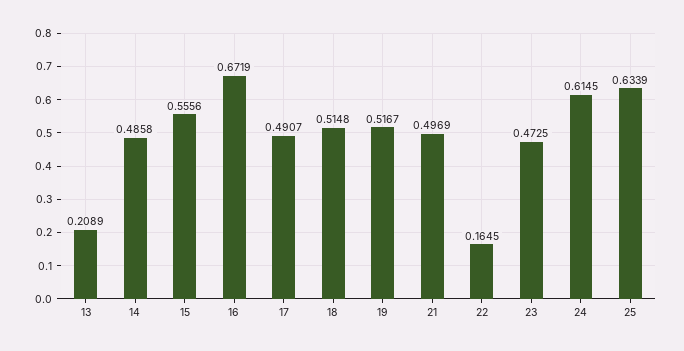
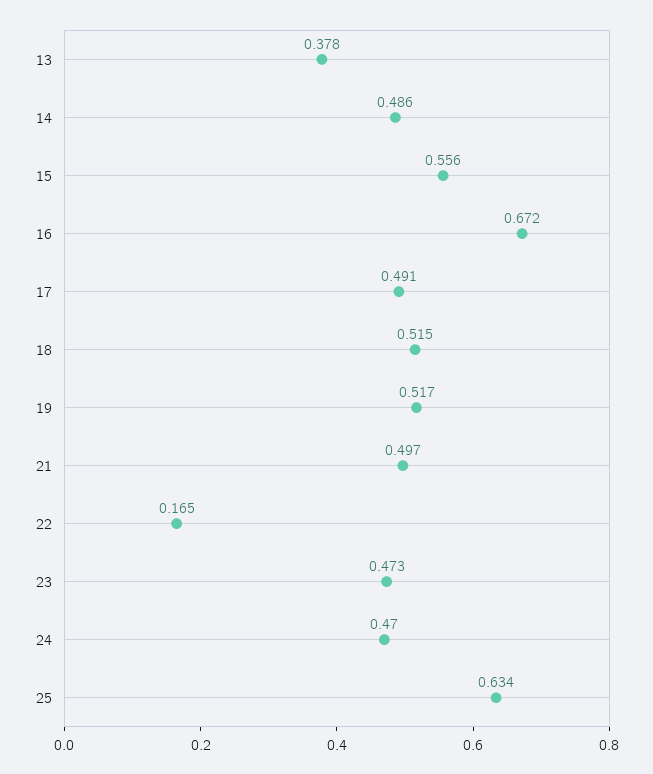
  {
-   "13": 0.2089,
+   "13": 0.378,
    "14": 0.4858,
    "15": 0.5556,
    "16": 0.6719,
    "17": 0.4907,
    "18": 0.5148,
    "19": 0.5167,
    "21": 0.4969,
    "22": 0.1645,
    "23": 0.4725,
-   "24": 0.6145,
+   "24": 0.47,
    "25": 0.6339
  }

